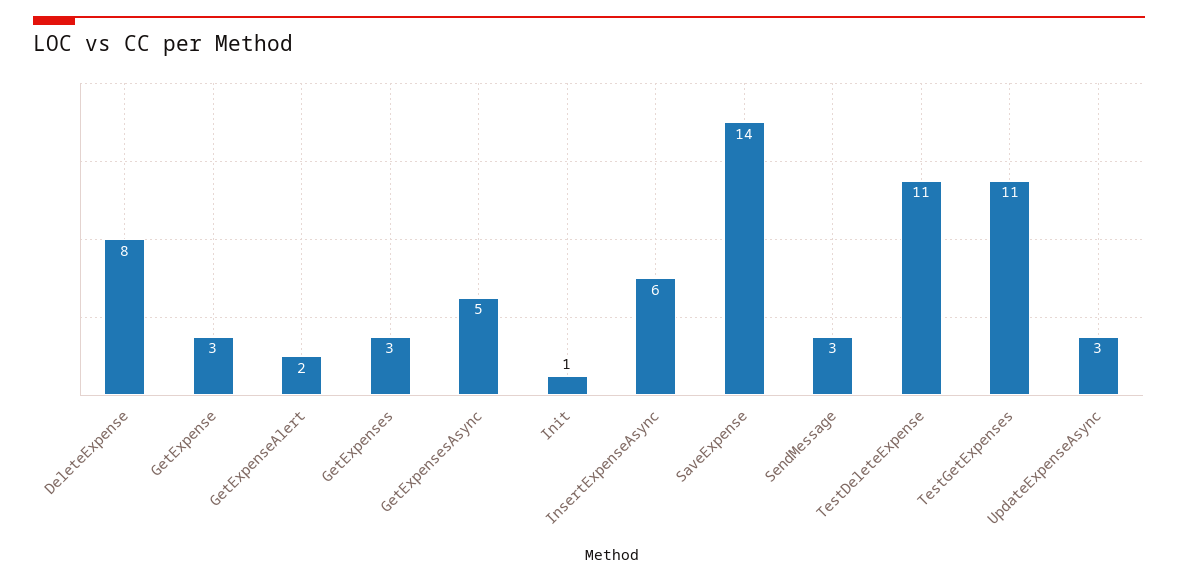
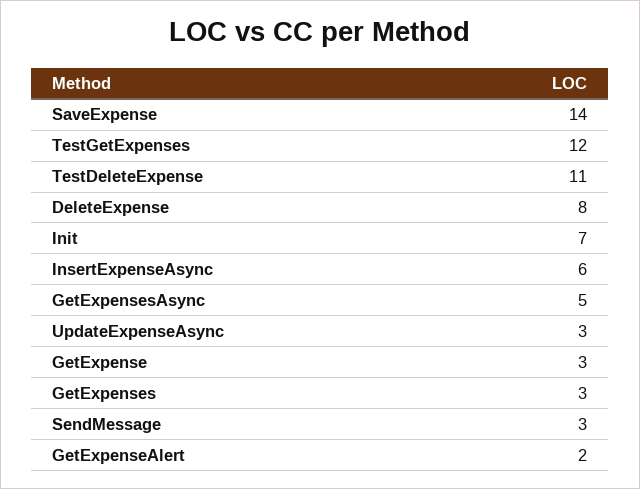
  {
    "DeleteExpense": 8,
    "GetExpense": 3,
    "GetExpenseAlert": 2,
    "GetExpenses": 3,
    "GetExpensesAsync": 5,
-   "Init": 1,
+   "Init": 7,
    "InsertExpenseAsync": 6,
    "SaveExpense": 14,
    "SendMessage": 3,
    "TestDeleteExpense": 11,
-   "TestGetExpenses": 11,
+   "TestGetExpenses": 12,
    "UpdateExpenseAsync": 3
  }

